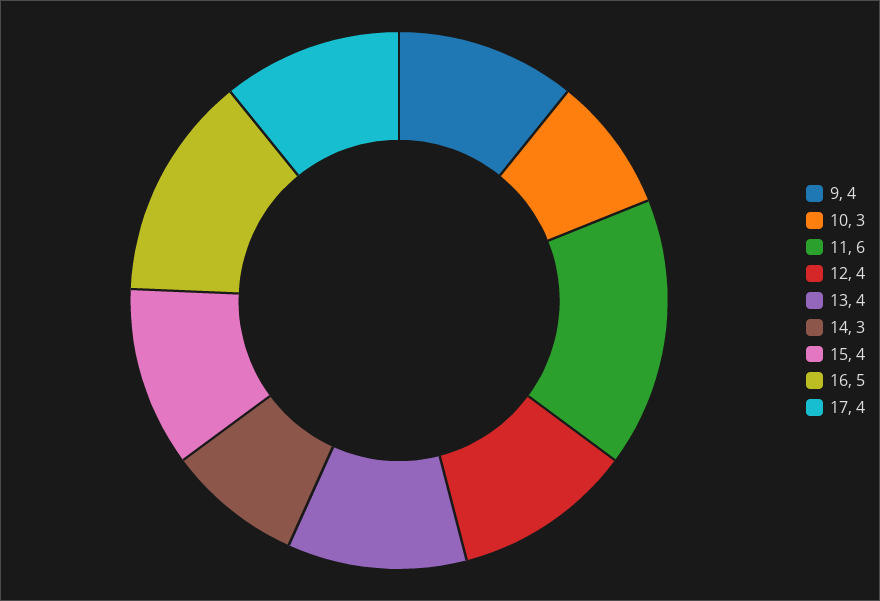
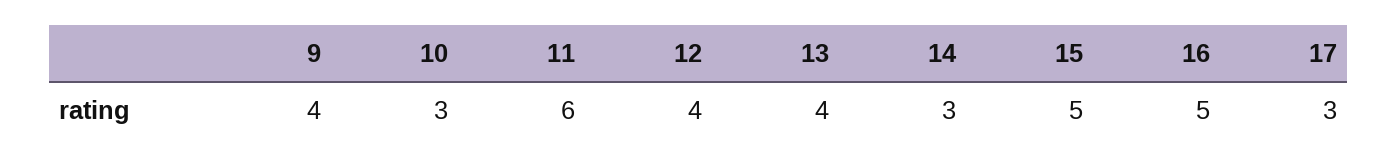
  {
    "9": 4,
    "10": 3,
    "11": 6,
    "12": 4,
    "13": 4,
    "14": 3,
-   "15": 4,
+   "15": 5,
    "16": 5,
-   "17": 4
+   "17": 3
  }

